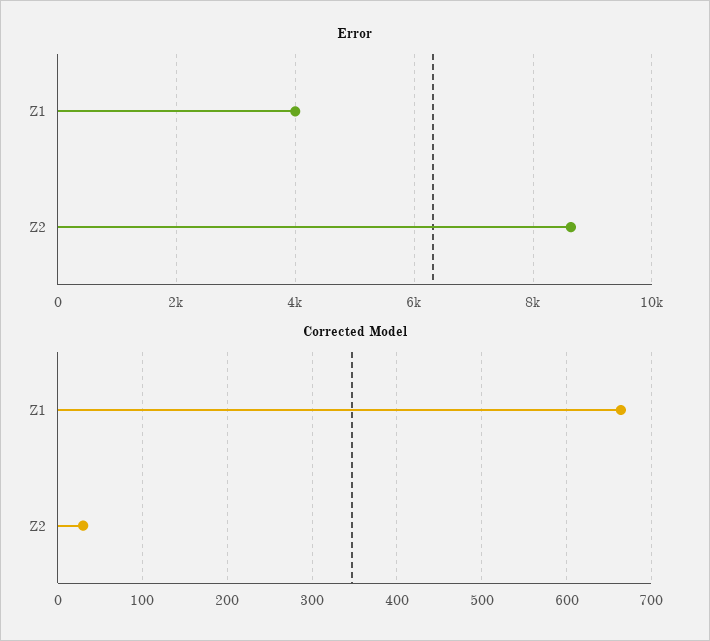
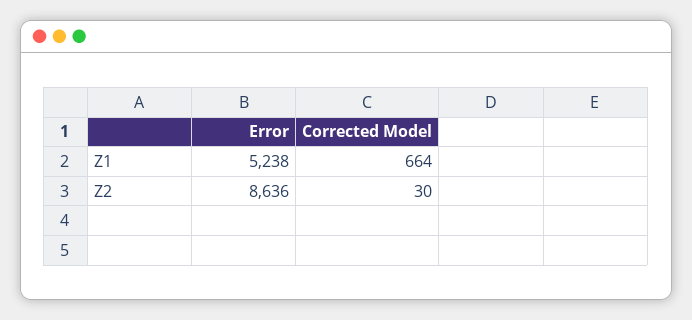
  {
    "Error": {
-     "Z1": 4000,
+     "Z1": 5238,
      "Z2": 8636
    },
    "Corrected Model": {
      "Z1": 664,
      "Z2": 30
    }
  }

